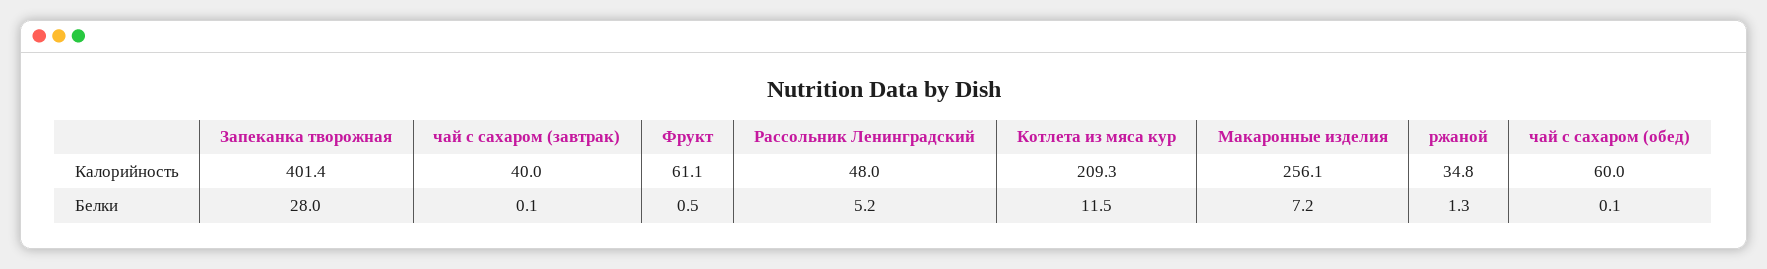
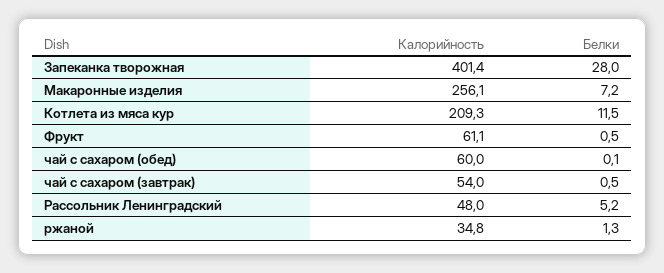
  {
    "Запеканка творожная": {
      "Калорийность": 401.4,
      "Белки": 28
    },
    "чай с сахаром (завтрак)": {
-     "Калорийность": 40,
+     "Калорийность": 54,
-     "Белки": 0.1
+     "Белки": 0.5
    },
    "Фрукт": {
      "Калорийность": 61.1,
      "Белки": 0.5
    },
    "Рассольник Ленинградский": {
      "Калорийность": 48,
      "Белки": 5.2
    },
    "Котлета из мяса кур": {
      "Калорийность": 209.3,
      "Белки": 11.5
    },
    "Макаронные изделия": {
      "Калорийность": 256.1,
      "Белки": 7.2
    },
    "ржаной": {
      "Калорийность": 34.8,
      "Белки": 1.3
    },
    "чай с сахаром (обед)": {
      "Калорийность": 60,
      "Белки": 0.1
    }
  }

